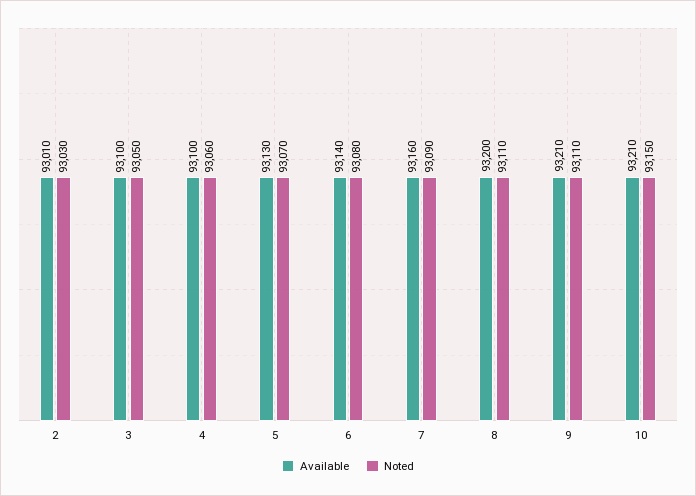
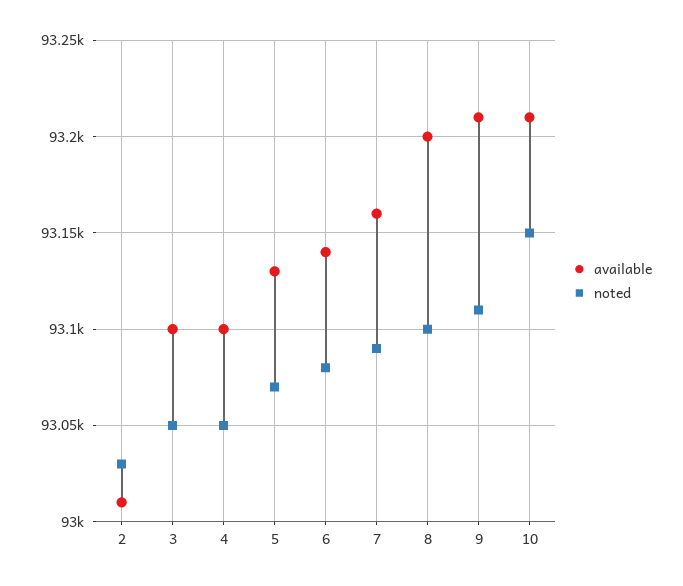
  {
    "Available": {
      "2": 93010,
      "3": 93100,
      "4": 93100,
      "5": 93130,
      "6": 93140,
      "7": 93160,
      "8": 93200,
      "9": 93210,
      "10": 93210
    },
    "Noted": {
      "2": 93030,
      "3": 93050,
-     "4": 93060,
+     "4": 93050,
      "5": 93070,
      "6": 93080,
      "7": 93090,
-     "8": 93110,
+     "8": 93100,
      "9": 93110,
      "10": 93150
    }
  }

